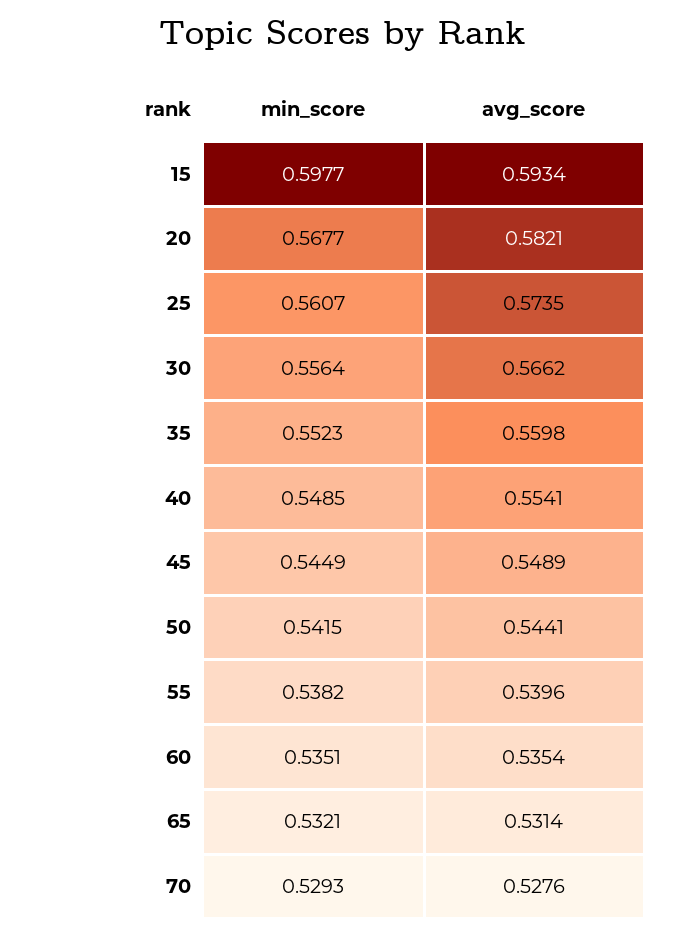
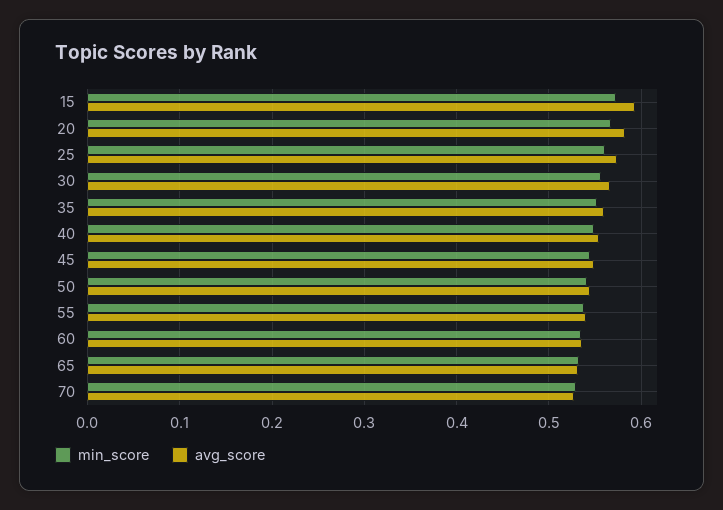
  {
    "min_score": {
-     "15": 0.5977,
+     "15": 0.57,
      "20": 0.5677,
      "25": 0.5607,
      "30": 0.5564,
      "35": 0.5523,
      "40": 0.5485,
      "45": 0.5449,
      "50": 0.5415,
      "55": 0.5382,
      "60": 0.5351,
      "65": 0.5321,
      "70": 0.5293
    },
    "avg_score": {
      "15": 0.5934,
      "20": 0.5821,
      "25": 0.5735,
      "30": 0.5662,
      "35": 0.5598,
      "40": 0.5541,
      "45": 0.5489,
      "50": 0.5441,
      "55": 0.5396,
      "60": 0.5354,
      "65": 0.5314,
      "70": 0.5276
    }
  }

